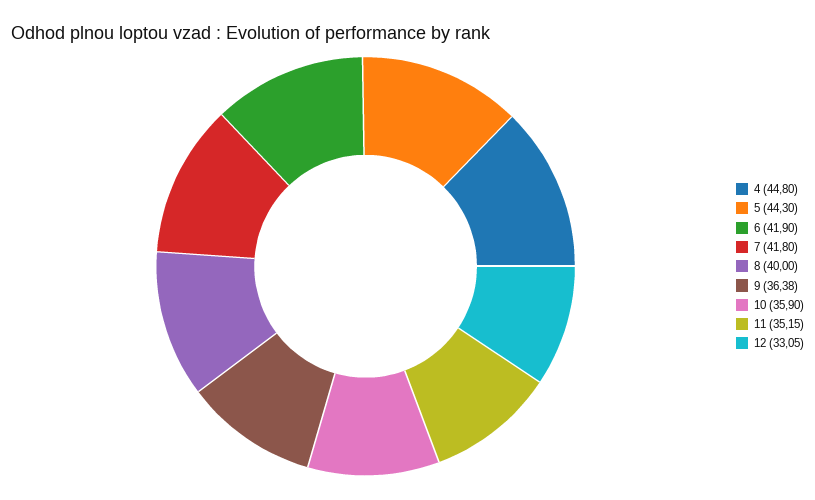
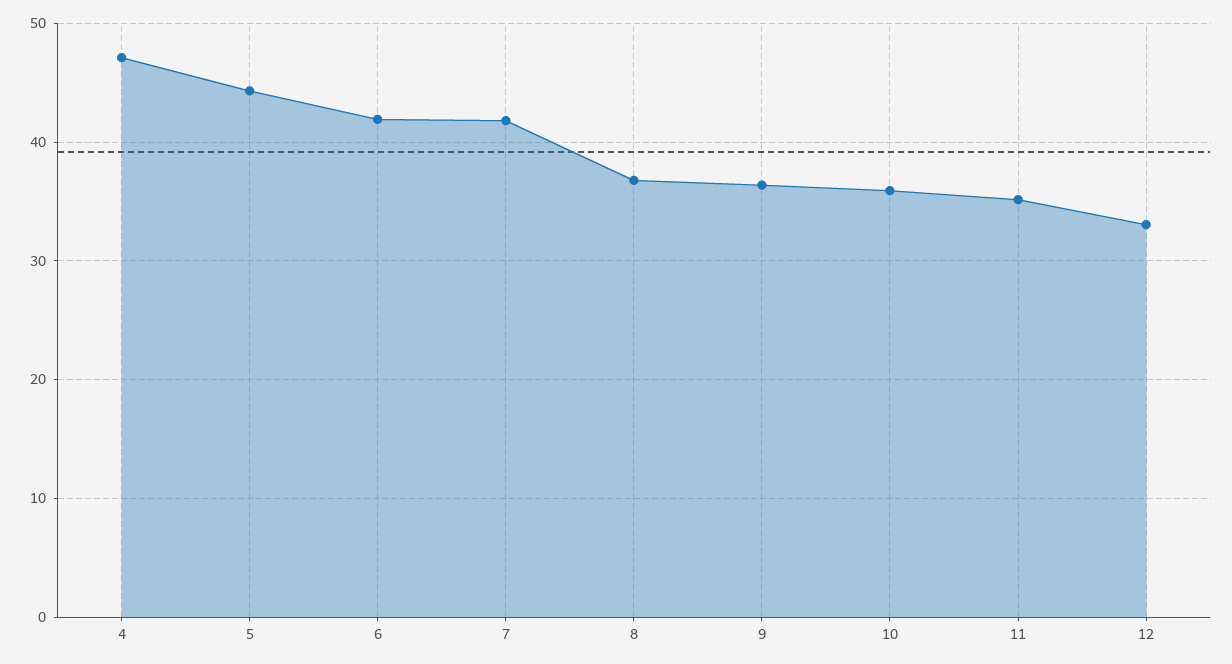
  {
-   "4": 44.8,
+   "4": 47,
    "5": 44.3,
    "6": 41.9,
    "7": 41.8,
-   "8": 40,
+   "8": 37,
    "9": 36.38,
    "10": 35.9,
    "11": 35.15,
    "12": 33.05
  }

